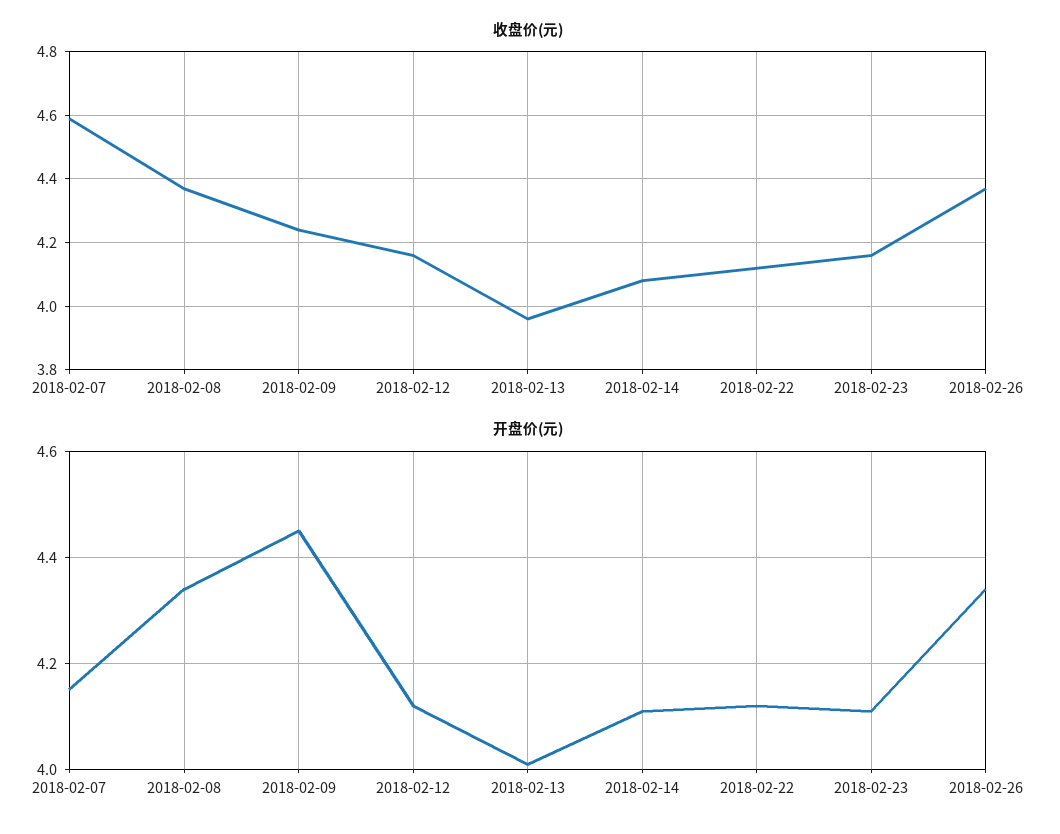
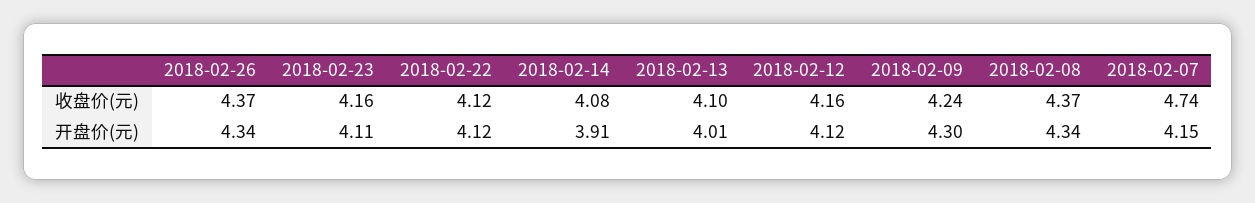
  {
    "收盘价(元)": {
-     "2018-02-07": 4.6,
+     "2018-02-07": 4.74,
      "2018-02-08": 4.37,
      "2018-02-09": 4.24,
      "2018-02-12": 4.16,
-     "2018-02-13": 3.95,
+     "2018-02-13": 4.1,
      "2018-02-14": 4.08,
      "2018-02-22": 4.12,
      "2018-02-23": 4.16,
      "2018-02-26": 4.37
    },
    "开盘价(元)": {
      "2018-02-07": 4.15,
      "2018-02-08": 4.34,
-     "2018-02-09": 4.45,
+     "2018-02-09": 4.3,
      "2018-02-12": 4.12,
      "2018-02-13": 4.01,
-     "2018-02-14": 4.1,
+     "2018-02-14": 3.91,
      "2018-02-22": 4.12,
      "2018-02-23": 4.11,
      "2018-02-26": 4.34
    }
  }

